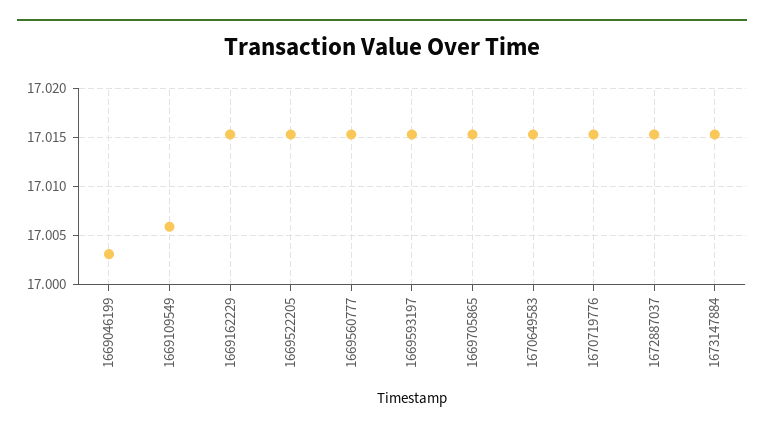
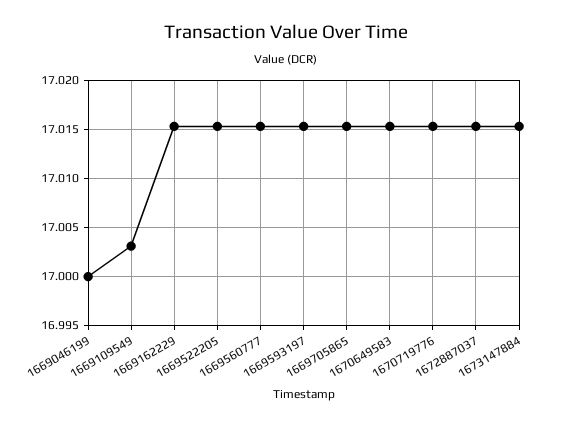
  {
-   "1669046199": 17.003,
+   "1669046199": 17,
-   "1669109549": 17.006,
+   "1669109549": 17.003,
    "1669162229": 17.015,
    "1669522205": 17.015,
    "1669560777": 17.015,
    "1669593197": 17.015,
    "1669705865": 17.015,
    "1670649583": 17.015,
    "1670719776": 17.015,
    "1672887037": 17.015,
    "1673147884": 17.015
  }

